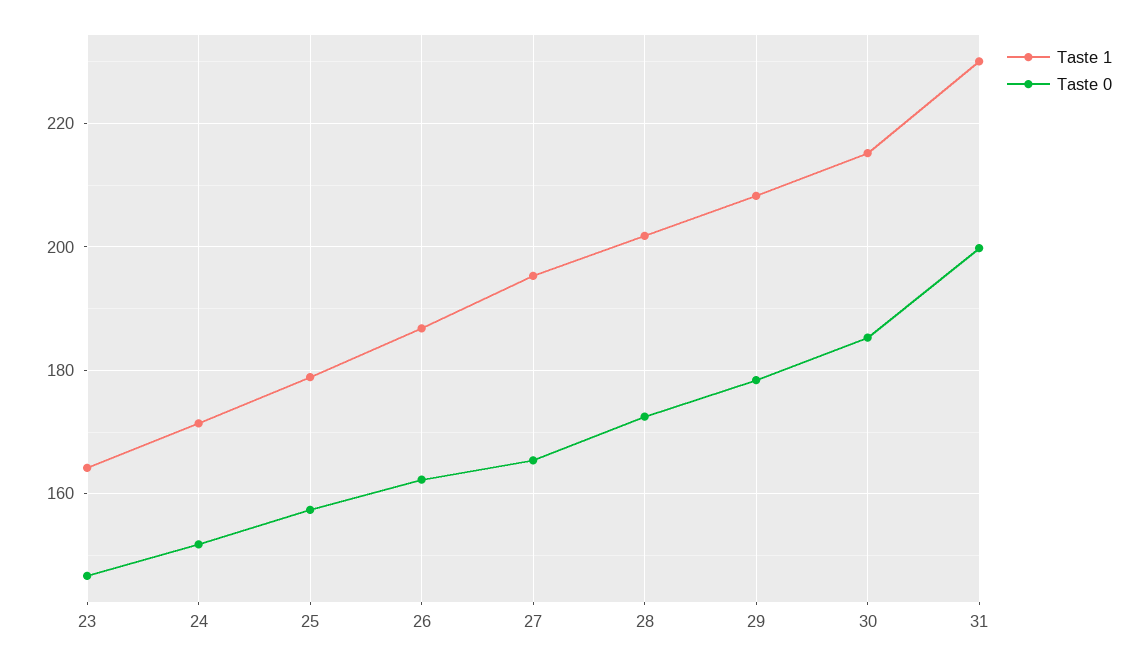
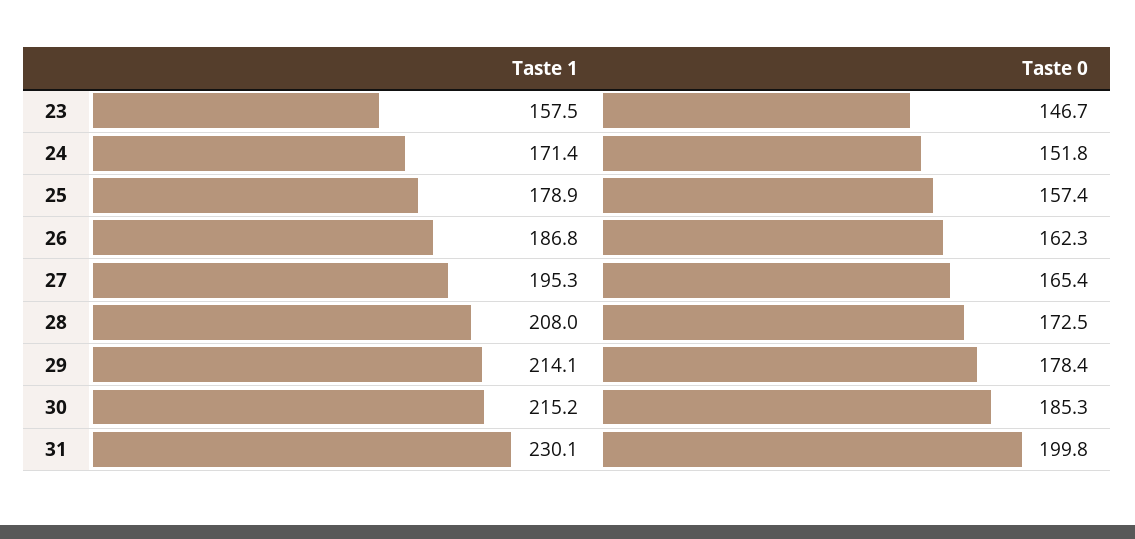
  {
    "Taste 1": {
-     "23": 164,
+     "23": 157.5,
      "24": 171.4,
      "25": 178.9,
      "26": 186.8,
      "27": 195.3,
-     "28": 202,
+     "28": 208,
-     "29": 208,
+     "29": 214.1,
      "30": 215.2,
      "31": 230.1
    },
    "Taste 0": {
      "23": 146.7,
      "24": 151.8,
      "25": 157.4,
      "26": 162.3,
      "27": 165.4,
      "28": 172.5,
      "29": 178.4,
      "30": 185.3,
      "31": 199.8
    }
  }

